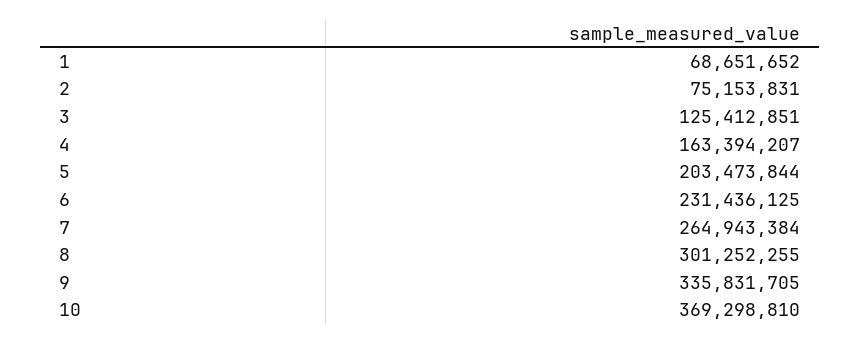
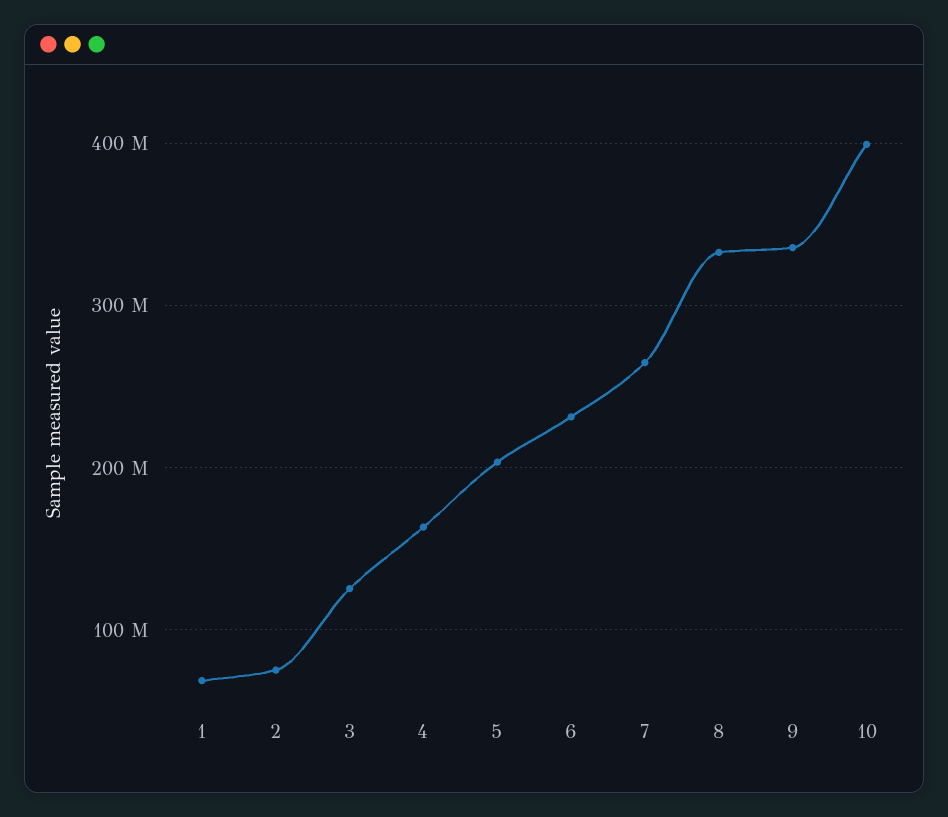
  {
    "1": 68651652,
    "2": 75153831,
    "3": 125412851,
    "4": 163394207,
    "5": 203473844,
    "6": 231436125,
    "7": 264943384,
-   "8": 301252255,
+   "8": 330000000,
    "9": 335831705,
-   "10": 369298810
+   "10": 400000000
  }

